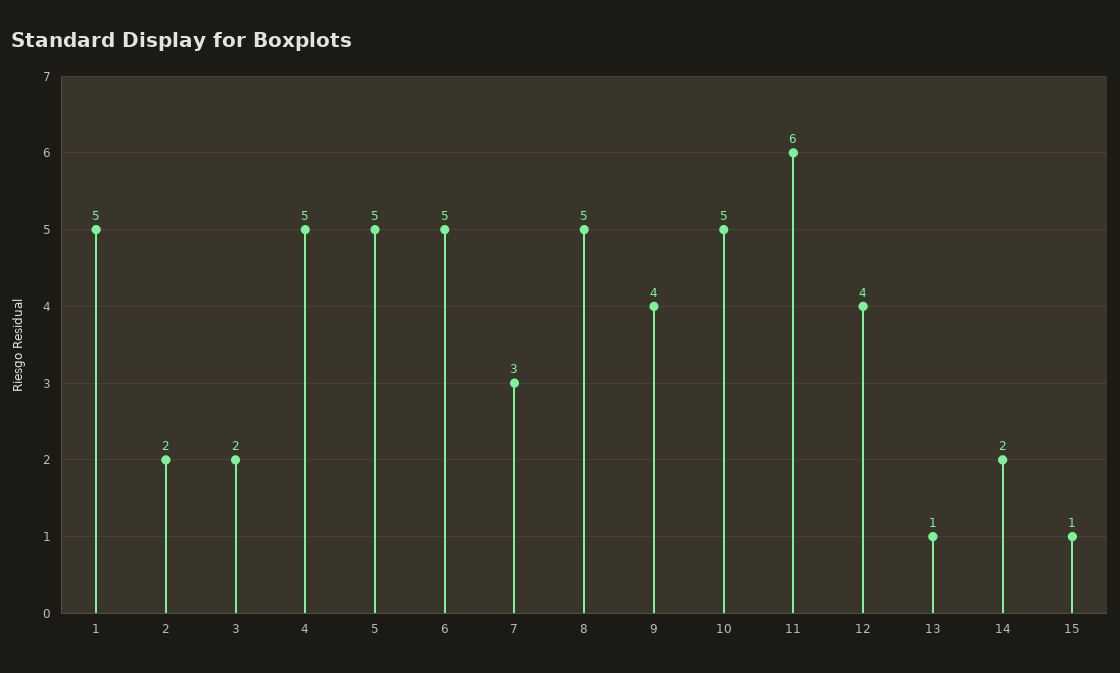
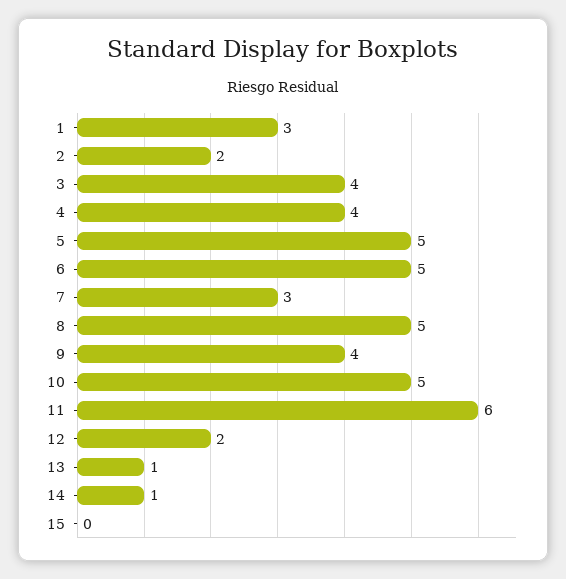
  {
-   "1": 5,
+   "1": 3,
    "2": 2,
-   "3": 2,
+   "3": 4,
-   "4": 5,
+   "4": 4,
    "5": 5,
    "6": 5,
    "7": 3,
    "8": 5,
    "9": 4,
    "10": 5,
    "11": 6,
-   "12": 4,
+   "12": 2,
    "13": 1,
-   "14": 2,
+   "14": 1,
-   "15": 1
+   "15": 0
  }

